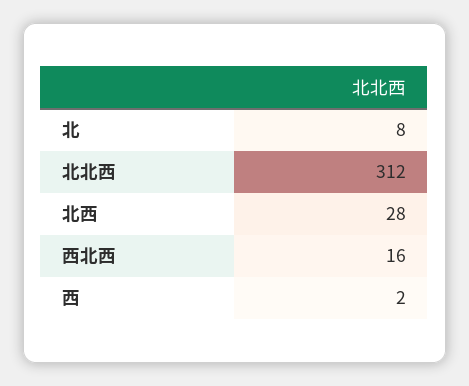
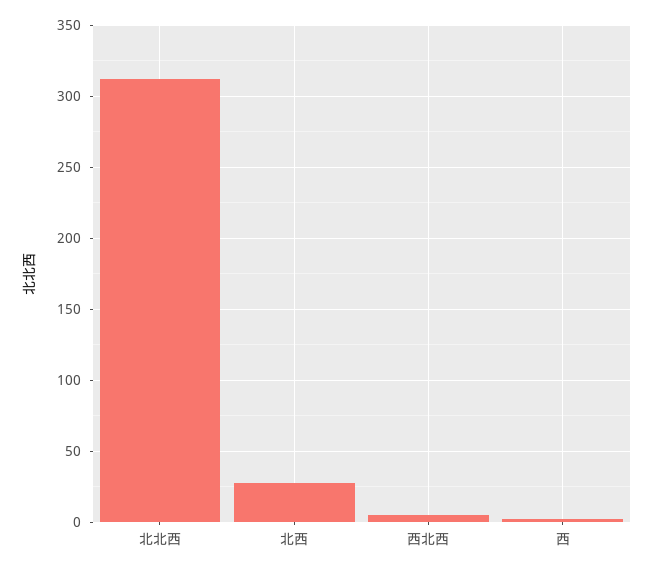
  {
-   "北": 8,
    "北北西": 312,
    "北西": 28,
-   "西北西": 16,
+   "西北西": 5,
    "西": 2
  }

